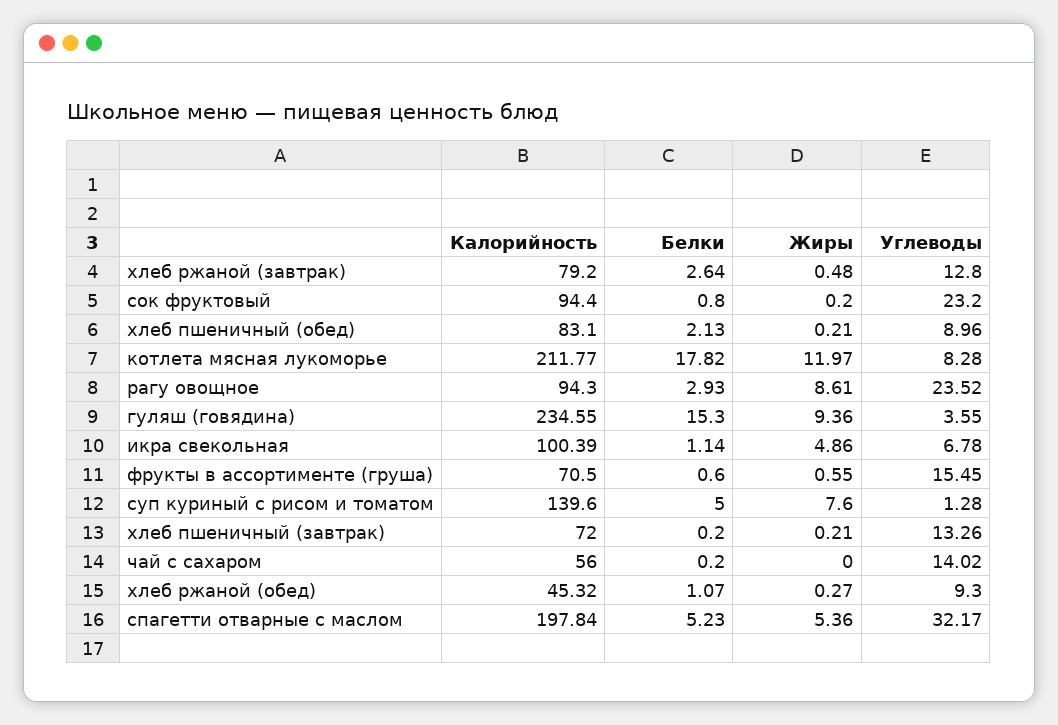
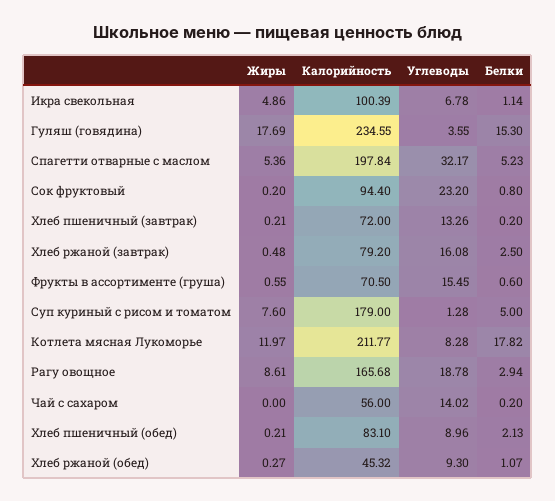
  {
    "Калорийность": {
      "хлеб ржаной (завтрак)": 79.2,
      "сок фруктовый": 94.4,
      "хлеб пшеничный (обед)": 83.1,
      "котлета мясная лукоморье": 211.77,
-     "рагу овощное": 94.3,
+     "рагу овощное": 165.68,
      "гуляш (говядина)": 234.55,
      "икра свекольная": 100.39,
      "фрукты в ассортименте (груша)": 70.5,
-     "суп куриный с рисом и томатом": 139.6,
+     "суп куриный с рисом и томатом": 179,
      "хлеб пшеничный (завтрак)": 72,
      "чай с сахаром": 56,
      "хлеб ржаной (обед)": 45.32,
      "спагетти отварные с маслом": 197.84
    },
    "Белки": {
-     "хлеб ржаной (завтрак)": 2.64,
+     "хлеб ржаной (завтрак)": 2.5,
      "сок фруктовый": 0.8,
      "хлеб пшеничный (обед)": 2.13,
      "котлета мясная лукоморье": 17.82,
-     "рагу овощное": 2.93,
+     "рагу овощное": 2.94,
      "гуляш (говядина)": 15.3,
      "икра свекольная": 1.14,
      "фрукты в ассортименте (груша)": 0.6,
      "суп куриный с рисом и томатом": 5,
      "хлеб пшеничный (завтрак)": 0.2,
      "чай с сахаром": 0.2,
      "хлеб ржаной (обед)": 1.07,
      "спагетти отварные с маслом": 5.23
    },
    "Жиры": {
      "хлеб ржаной (завтрак)": 0.48,
      "сок фруктовый": 0.2,
      "хлеб пшеничный (обед)": 0.21,
      "котлета мясная лукоморье": 11.97,
      "рагу овощное": 8.61,
-     "гуляш (говядина)": 9.36,
+     "гуляш (говядина)": 17.69,
      "икра свекольная": 4.86,
      "фрукты в ассортименте (груша)": 0.55,
      "суп куриный с рисом и томатом": 7.6,
      "хлеб пшеничный (завтрак)": 0.21,
      "чай с сахаром": 0,
      "хлеб ржаной (обед)": 0.27,
      "спагетти отварные с маслом": 5.36
    },
    "Углеводы": {
-     "хлеб ржаной (завтрак)": 12.8,
+     "хлеб ржаной (завтрак)": 16.08,
      "сок фруктовый": 23.2,
      "хлеб пшеничный (обед)": 8.96,
      "котлета мясная лукоморье": 8.28,
-     "рагу овощное": 23.52,
+     "рагу овощное": 18.78,
      "гуляш (говядина)": 3.55,
      "икра свекольная": 6.78,
      "фрукты в ассортименте (груша)": 15.45,
      "суп куриный с рисом и томатом": 1.28,
      "хлеб пшеничный (завтрак)": 13.26,
      "чай с сахаром": 14.02,
      "хлеб ржаной (обед)": 9.3,
      "спагетти отварные с маслом": 32.17
    }
  }

